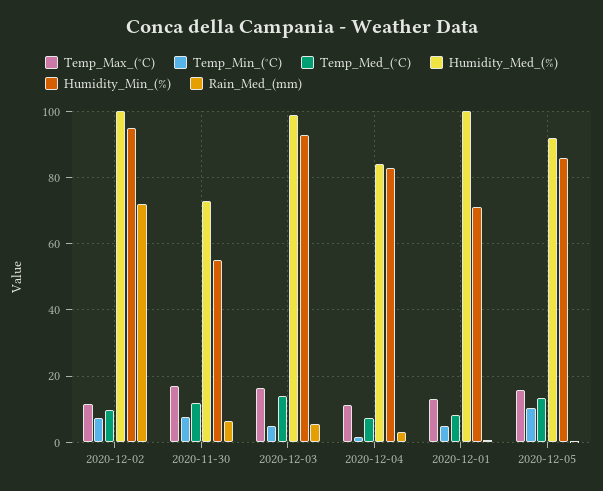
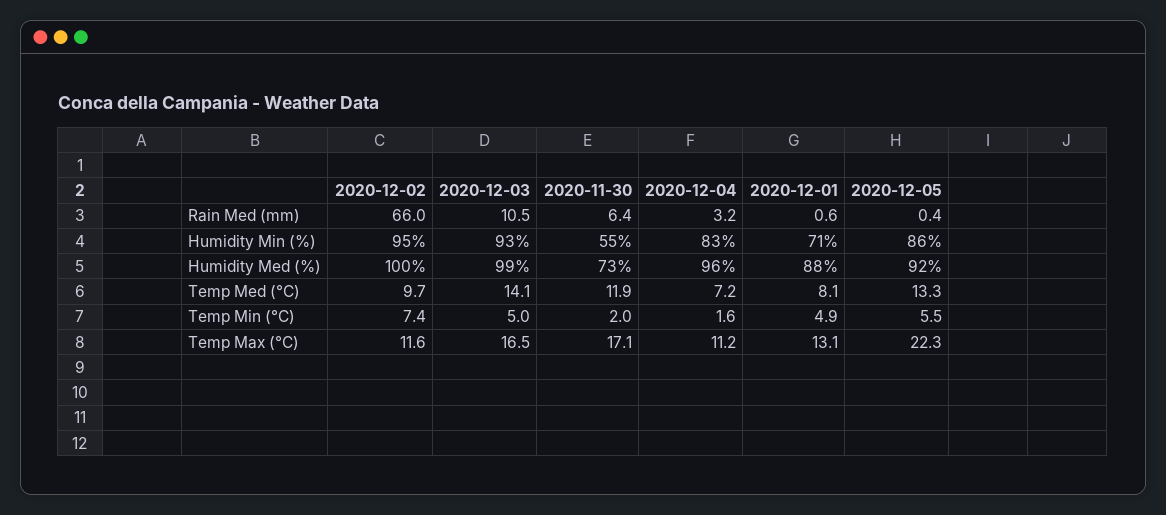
  {
    "Temp_Max_(°C)": {
      "2020-12-02": 11.6,
      "2020-11-30": 17.1,
      "2020-12-03": 16.5,
      "2020-12-04": 11.2,
      "2020-12-01": 13.1,
-     "2020-12-05": 16
+     "2020-12-05": 22.3
    },
    "Temp_Min_(°C)": {
      "2020-12-02": 7.4,
-     "2020-11-30": 8,
+     "2020-11-30": 2,
      "2020-12-03": 5,
      "2020-12-04": 1.6,
      "2020-12-01": 4.9,
-     "2020-12-05": 10
+     "2020-12-05": 5.5
    },
    "Temp_Med_(°C)": {
      "2020-12-02": 9.7,
      "2020-11-30": 11.9,
      "2020-12-03": 14.1,
      "2020-12-04": 7.2,
      "2020-12-01": 8.1,
      "2020-12-05": 13.3
    },
    "Humidity_Med_(%)": {
      "2020-12-02": 100,
      "2020-11-30": 73,
      "2020-12-03": 99,
-     "2020-12-04": 84,
+     "2020-12-04": 96,
-     "2020-12-01": 100,
+     "2020-12-01": 88,
      "2020-12-05": 92
    },
    "Humidity_Min_(%)": {
      "2020-12-02": 95,
      "2020-11-30": 55,
      "2020-12-03": 93,
      "2020-12-04": 83,
      "2020-12-01": 71,
      "2020-12-05": 86
    },
    "Rain_Med_(mm)": {
-     "2020-12-02": 72,
+     "2020-12-02": 66,
      "2020-11-30": 6.4,
-     "2020-12-03": 6,
+     "2020-12-03": 10.5,
      "2020-12-04": 3.2,
      "2020-12-01": 0.6,
      "2020-12-05": 0.4
    }
  }

